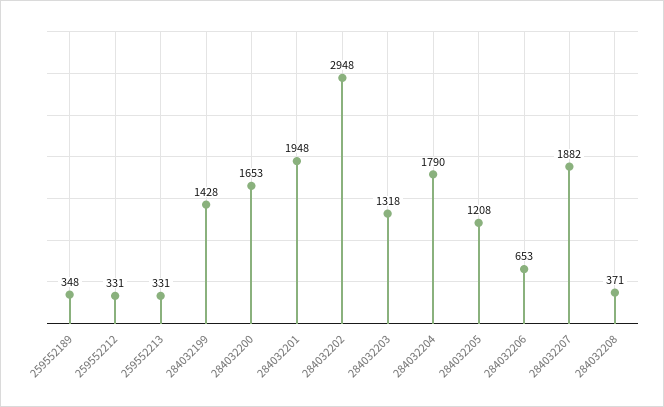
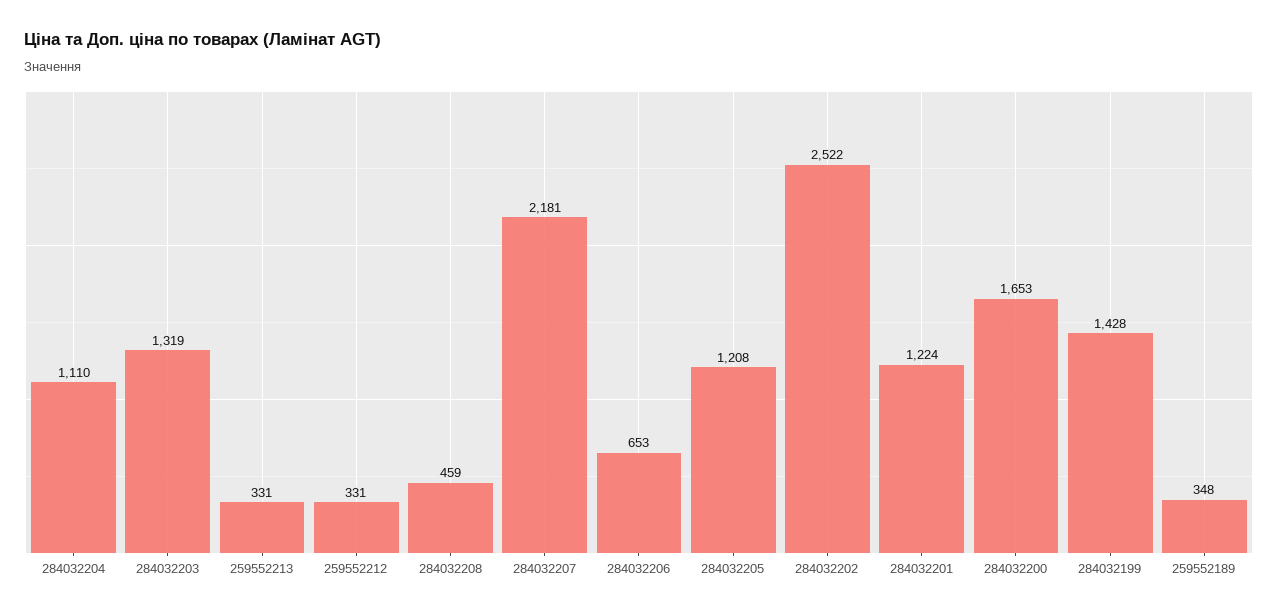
  {
    "259552189": 348,
    "259552212": 331,
    "259552213": 331,
    "284032199": 1428,
    "284032200": 1653,
-   "284032201": 1948,
+   "284032201": 1224,
-   "284032202": 2948,
+   "284032202": 2522,
-   "284032203": 1318,
+   "284032203": 1319,
-   "284032204": 1790,
+   "284032204": 1110,
    "284032205": 1208,
    "284032206": 653,
-   "284032207": 1882,
+   "284032207": 2181,
-   "284032208": 371
+   "284032208": 459
  }

